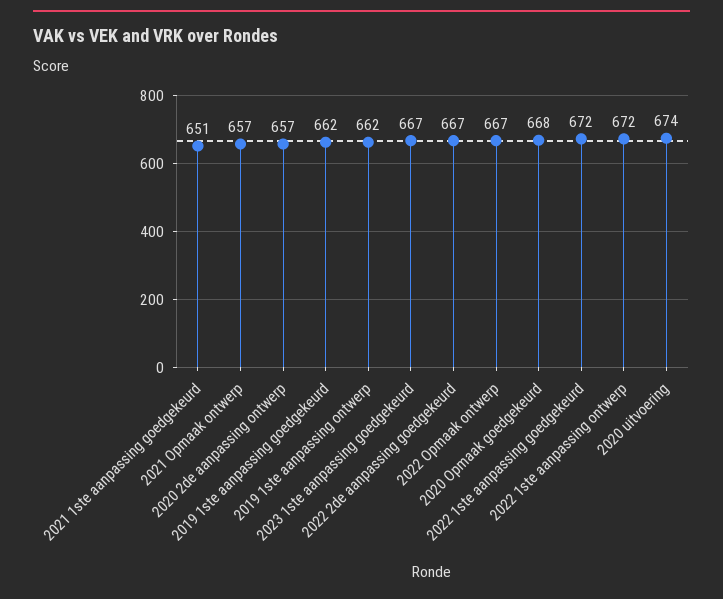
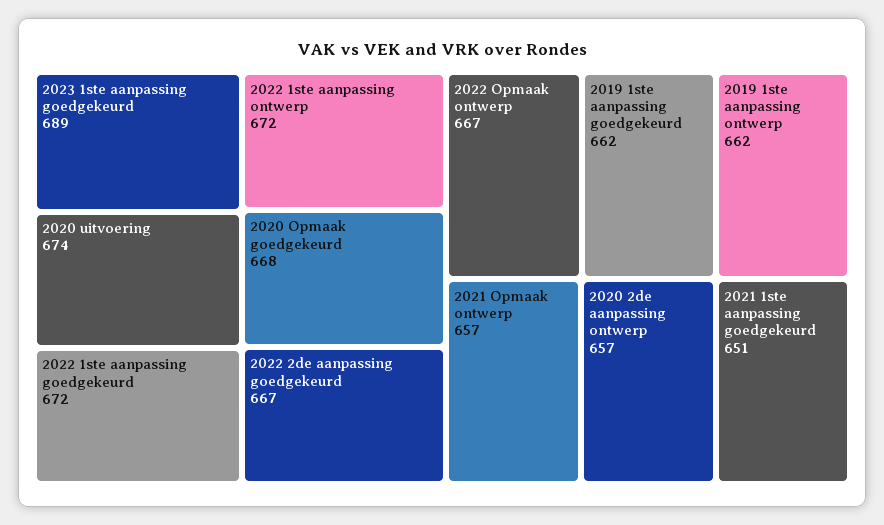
  {
    "2021 1ste aanpassing goedgekeurd": 651,
    "2021 Opmaak ontwerp": 657,
    "2020 2de aanpassing ontwerp": 657,
    "2019 1ste aanpassing goedgekeurd": 662,
    "2019 1ste aanpassing ontwerp": 662,
-   "2023 1ste aanpassing goedgekeurd": 667,
+   "2023 1ste aanpassing goedgekeurd": 689,
    "2022 2de aanpassing goedgekeurd": 667,
    "2022 Opmaak ontwerp": 667,
    "2020 Opmaak goedgekeurd": 668,
    "2022 1ste aanpassing goedgekeurd": 672,
    "2022 1ste aanpassing ontwerp": 672,
    "2020 uitvoering": 674
  }

